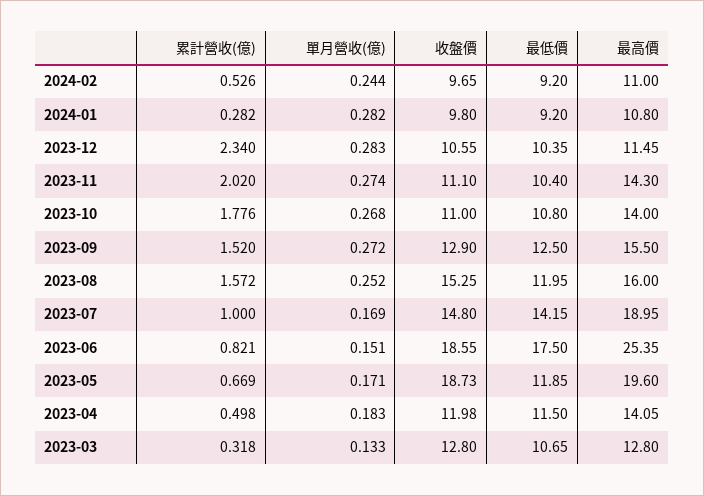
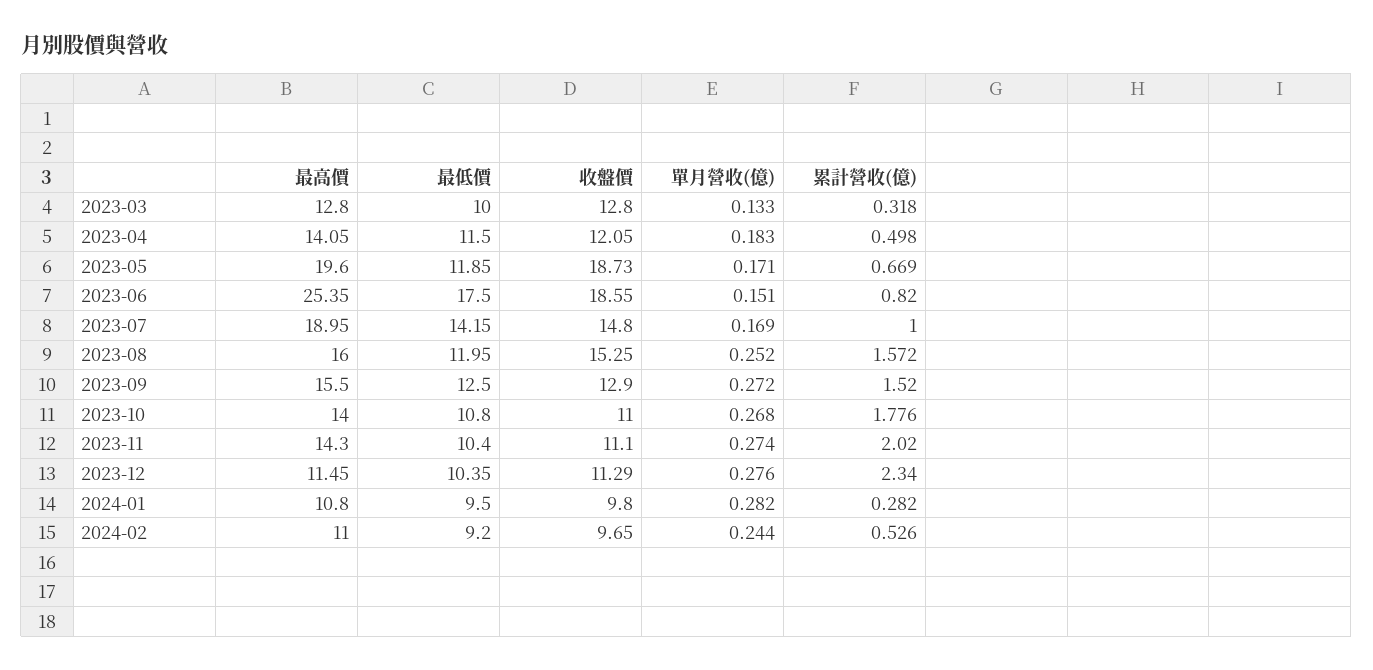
  {
    "累計營收(億)": {
      "2024-02": 0.526,
      "2024-01": 0.282,
      "2023-12": 2.34,
      "2023-11": 2.02,
      "2023-10": 1.776,
      "2023-09": 1.52,
      "2023-08": 1.572,
      "2023-07": 1,
-     "2023-06": 0.821,
+     "2023-06": 0.82,
      "2023-05": 0.669,
      "2023-04": 0.498,
      "2023-03": 0.318
    },
    "單月營收(億)": {
      "2024-02": 0.244,
      "2024-01": 0.282,
-     "2023-12": 0.283,
+     "2023-12": 0.276,
      "2023-11": 0.274,
      "2023-10": 0.268,
      "2023-09": 0.272,
      "2023-08": 0.252,
      "2023-07": 0.169,
      "2023-06": 0.151,
      "2023-05": 0.171,
      "2023-04": 0.183,
      "2023-03": 0.133
    },
    "收盤價": {
      "2024-02": 9.65,
      "2024-01": 9.8,
-     "2023-12": 10.55,
+     "2023-12": 11.29,
      "2023-11": 11.1,
      "2023-10": 11,
      "2023-09": 12.9,
      "2023-08": 15.25,
      "2023-07": 14.8,
      "2023-06": 18.55,
      "2023-05": 18.73,
-     "2023-04": 11.98,
+     "2023-04": 12.05,
      "2023-03": 12.8
    },
    "最低價": {
      "2024-02": 9.2,
-     "2024-01": 9.2,
+     "2024-01": 9.5,
      "2023-12": 10.35,
      "2023-11": 10.4,
      "2023-10": 10.8,
      "2023-09": 12.5,
      "2023-08": 11.95,
      "2023-07": 14.15,
      "2023-06": 17.5,
      "2023-05": 11.85,
      "2023-04": 11.5,
-     "2023-03": 10.65
+     "2023-03": 10
    },
    "最高價": {
      "2024-02": 11,
      "2024-01": 10.8,
      "2023-12": 11.45,
      "2023-11": 14.3,
      "2023-10": 14,
      "2023-09": 15.5,
      "2023-08": 16,
      "2023-07": 18.95,
      "2023-06": 25.35,
      "2023-05": 19.6,
      "2023-04": 14.05,
      "2023-03": 12.8
    }
  }

